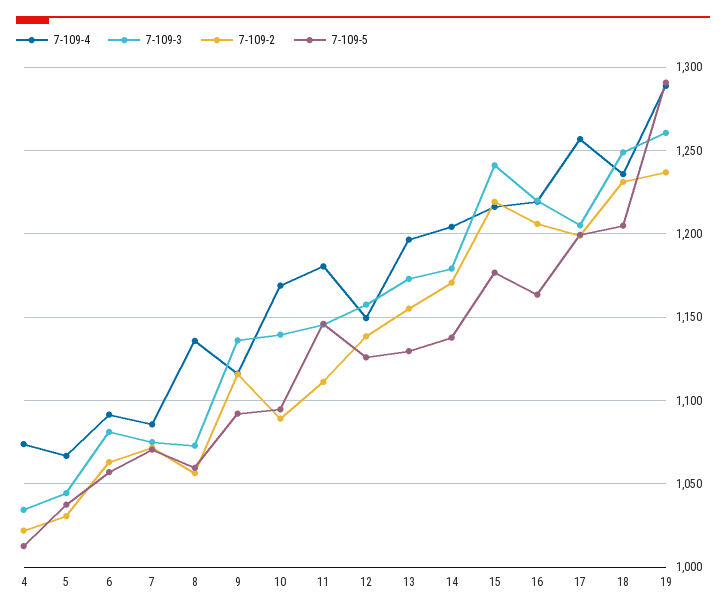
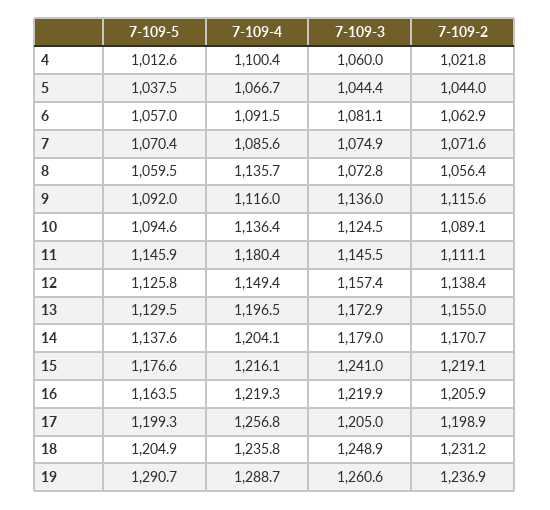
  {
    "7-109-4": {
-     "4": 1075,
+     "4": 1100.4,
      "5": 1066.7,
      "6": 1091.5,
      "7": 1085.6,
      "8": 1135.7,
      "9": 1116,
-     "10": 1170,
+     "10": 1136.4,
      "11": 1180.4,
      "12": 1149.4,
      "13": 1196.5,
      "14": 1204.1,
      "15": 1216.1,
      "16": 1219.3,
      "17": 1256.8,
      "18": 1235.8,
      "19": 1288.7
    },
    "7-109-3": {
-     "4": 1035,
+     "4": 1060,
      "5": 1044.4,
      "6": 1081.1,
      "7": 1074.9,
      "8": 1072.8,
      "9": 1136,
-     "10": 1140,
+     "10": 1124.5,
      "11": 1145.5,
      "12": 1157.4,
      "13": 1172.9,
      "14": 1179,
      "15": 1241,
      "16": 1219.9,
      "17": 1205,
      "18": 1248.9,
      "19": 1260.6
    },
    "7-109-2": {
      "4": 1021.8,
-     "5": 1030,
+     "5": 1044,
      "6": 1062.9,
      "7": 1071.6,
      "8": 1056.4,
      "9": 1115.6,
      "10": 1089.1,
      "11": 1111.1,
      "12": 1138.4,
      "13": 1155,
      "14": 1170.7,
      "15": 1219.1,
      "16": 1205.9,
      "17": 1198.9,
      "18": 1231.2,
      "19": 1236.9
    },
    "7-109-5": {
      "4": 1012.6,
      "5": 1037.5,
      "6": 1057,
      "7": 1070.4,
      "8": 1059.5,
      "9": 1092,
      "10": 1094.6,
      "11": 1145.9,
      "12": 1125.8,
      "13": 1129.5,
      "14": 1137.6,
      "15": 1176.6,
      "16": 1163.5,
      "17": 1199.3,
      "18": 1204.9,
      "19": 1290.7
    }
  }

